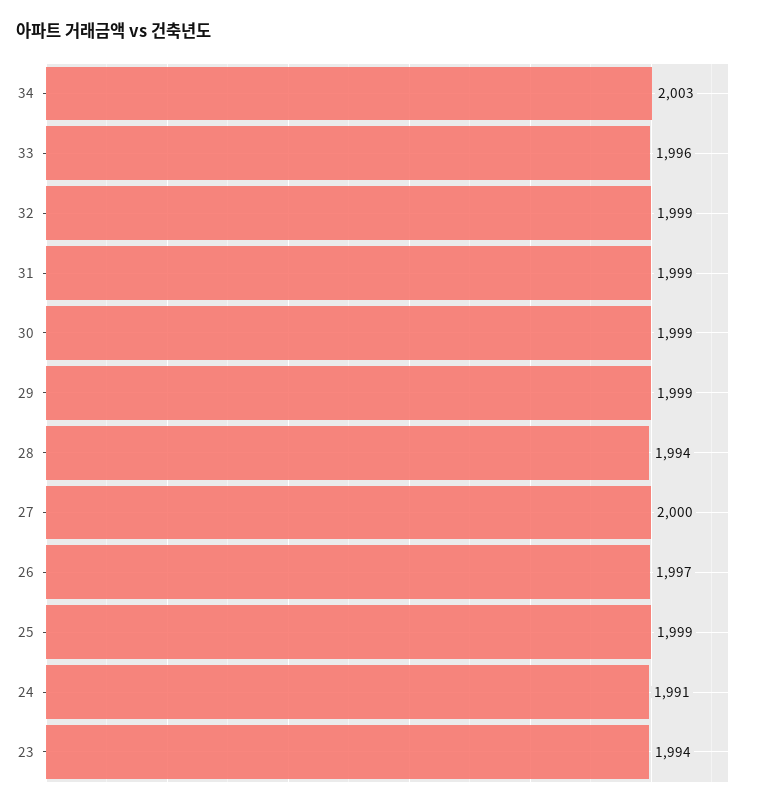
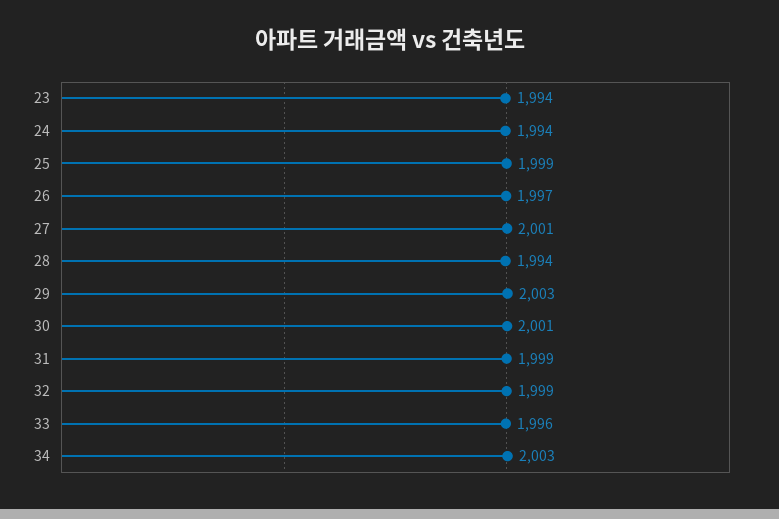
  {
    "34": 2003,
    "33": 1996,
    "32": 1999,
    "31": 1999,
-   "30": 1999,
+   "30": 2001,
-   "29": 1999,
+   "29": 2003,
    "28": 1994,
-   "27": 2000,
+   "27": 2001,
    "26": 1997,
    "25": 1999,
-   "24": 1991,
+   "24": 1994,
    "23": 1994
  }

